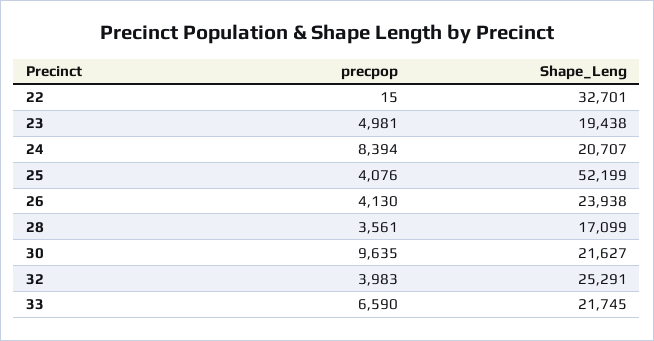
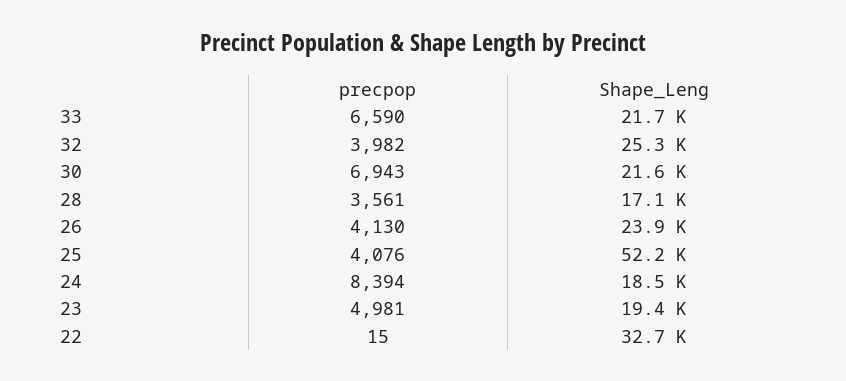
  {
    "precpop": {
      "22": 15,
      "23": 4981,
      "24": 8394,
      "25": 4076,
      "26": 4130,
      "28": 3561,
-     "30": 9635,
+     "30": 6943,
-     "32": 3983,
+     "32": 3982,
      "33": 6590
    },
    "Shape_Leng": {
      "22": 32701,
      "23": 19438,
-     "24": 20707,
+     "24": 18500,
      "25": 52199,
      "26": 23938,
      "28": 17099,
      "30": 21627,
      "32": 25291,
      "33": 21745
    }
  }

